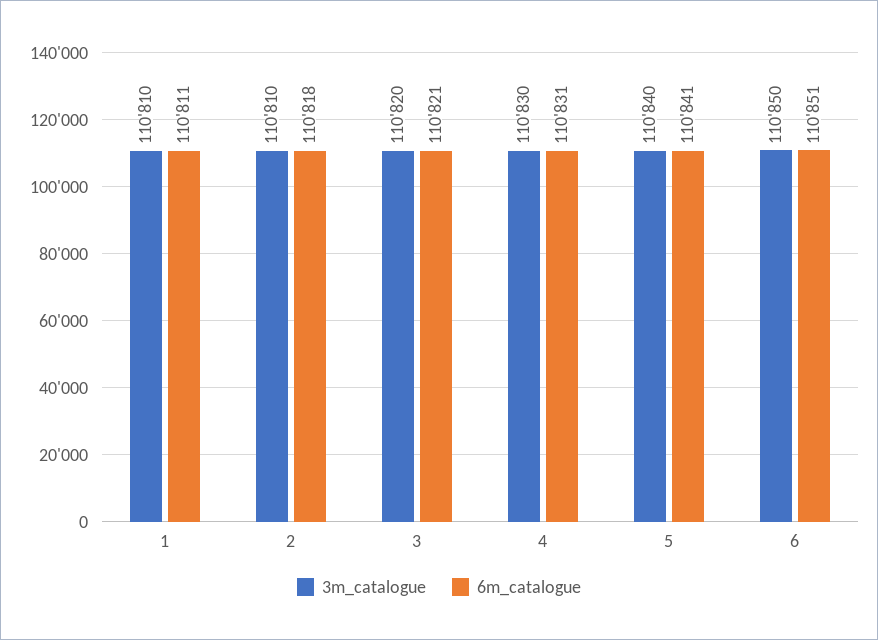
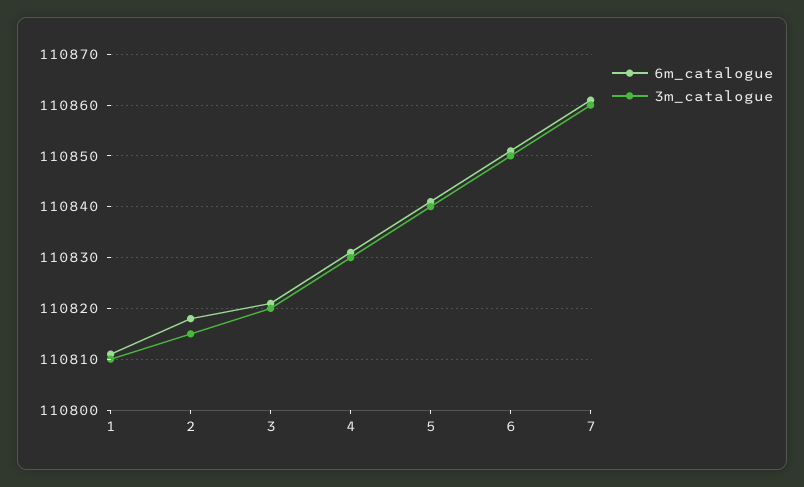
  {
    "3m_catalogue": {
      "1": 110810,
-     "2": 110810,
+     "2": 110815,
      "3": 110820,
      "4": 110830,
      "5": 110840,
-     "6": 110850
+     "6": 110850,
+     "7": 110860
    },
    "6m_catalogue": {
      "1": 110811,
      "2": 110818,
      "3": 110821,
      "4": 110831,
      "5": 110841,
-     "6": 110851
+     "6": 110851,
+     "7": 110860
    }
  }

